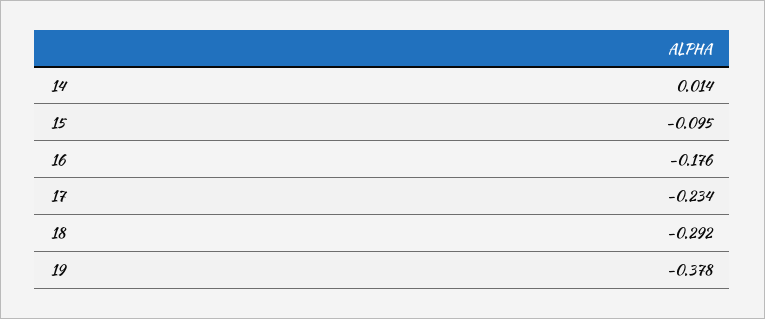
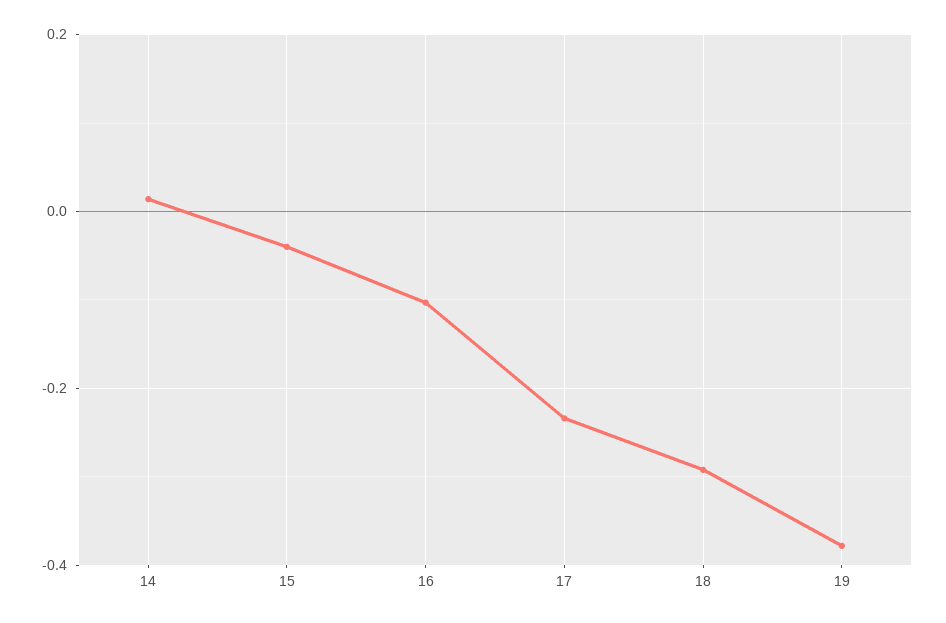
  {
    "14": 0.014,
-   "15": -0.095,
+   "15": -0.04,
-   "16": -0.176,
+   "16": -0.1,
    "17": -0.234,
    "18": -0.292,
    "19": -0.378
  }

